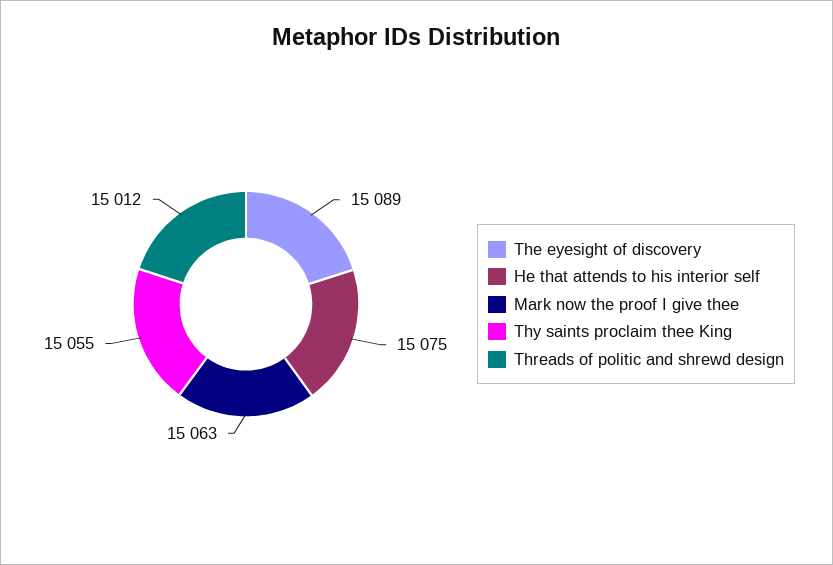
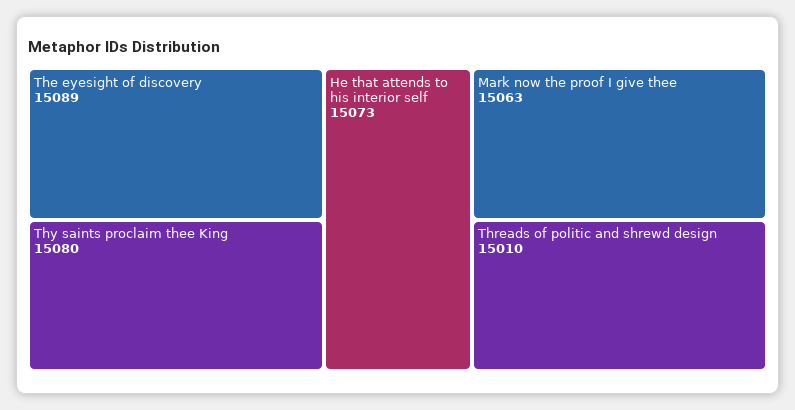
  {
    "The eyesight of discovery": 15089,
-   "He that attends to his interior self": 15075,
+   "He that attends to his interior self": 15073,
    "Mark now the proof I give thee": 15063,
-   "Thy saints proclaim thee King": 15055,
+   "Thy saints proclaim thee King": 15080,
-   "Threads of politic and shrewd design": 15012
+   "Threads of politic and shrewd design": 15010
  }

